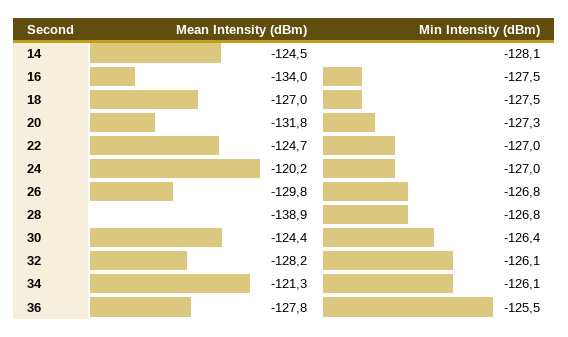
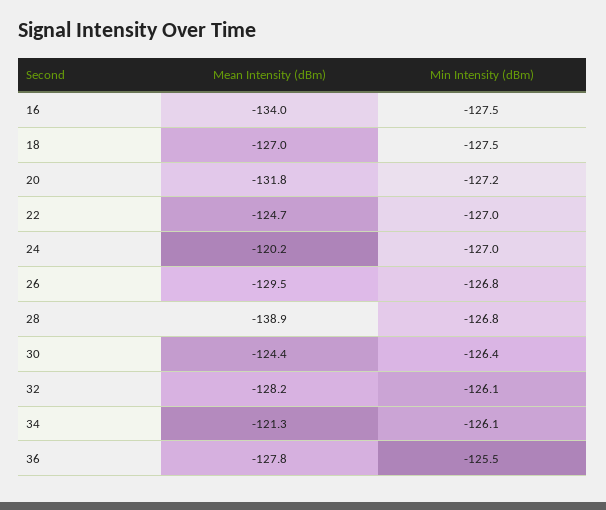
  {
    "Mean Intensity (dBm)": {
-     "14": -124.5,
      "16": -134,
      "18": -127,
      "20": -131.8,
      "22": -124.7,
      "24": -120.2,
-     "26": -129.8,
+     "26": -129.5,
      "28": -138.9,
      "30": -124.4,
      "32": -128.2,
      "34": -121.3,
      "36": -127.8
    },
    "Min Intensity (dBm)": {
-     "14": -128.1,
      "16": -127.5,
      "18": -127.5,
-     "20": -127.3,
+     "20": -127.2,
      "22": -127,
      "24": -127,
      "26": -126.8,
      "28": -126.8,
      "30": -126.4,
      "32": -126.1,
      "34": -126.1,
      "36": -125.5
    }
  }

